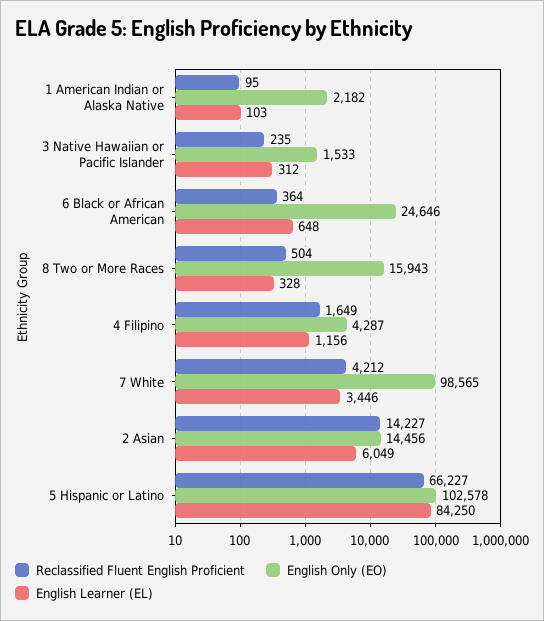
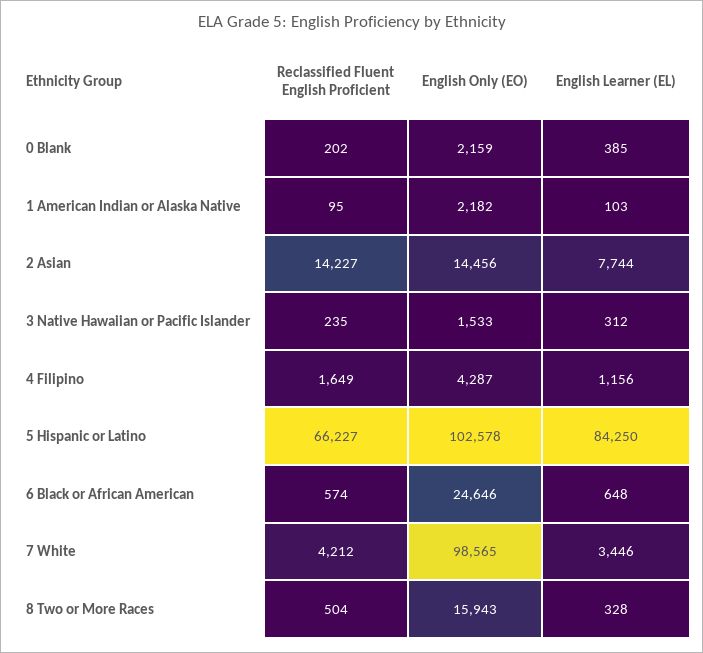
  {
    "Reclassified Fluent English Proficient": {
      "1 American Indian or Alaska Native": 95,
      "3 Native Hawaiian or Pacific Islander": 235,
-     "6 Black or African American": 364,
+     "6 Black or African American": 574,
      "8 Two or More Races": 504,
      "4 Filipino": 1649,
      "7 White": 4212,
      "2 Asian": 14227,
-     "5 Hispanic or Latino": 66227
+     "5 Hispanic or Latino": 66227,
+     "0 Blank": 202
    },
    "English Only (EO)": {
      "1 American Indian or Alaska Native": 2182,
      "3 Native Hawaiian or Pacific Islander": 1533,
      "6 Black or African American": 24646,
      "8 Two or More Races": 15943,
      "4 Filipino": 4287,
      "7 White": 98565,
      "2 Asian": 14456,
-     "5 Hispanic or Latino": 102578
+     "5 Hispanic or Latino": 102578,
+     "0 Blank": 2159
    },
    "English Learner (EL)": {
      "1 American Indian or Alaska Native": 103,
      "3 Native Hawaiian or Pacific Islander": 312,
      "6 Black or African American": 648,
      "8 Two or More Races": 328,
      "4 Filipino": 1156,
      "7 White": 3446,
-     "2 Asian": 6049,
+     "2 Asian": 7744,
-     "5 Hispanic or Latino": 84250
+     "5 Hispanic or Latino": 84250,
+     "0 Blank": 385
    }
  }

